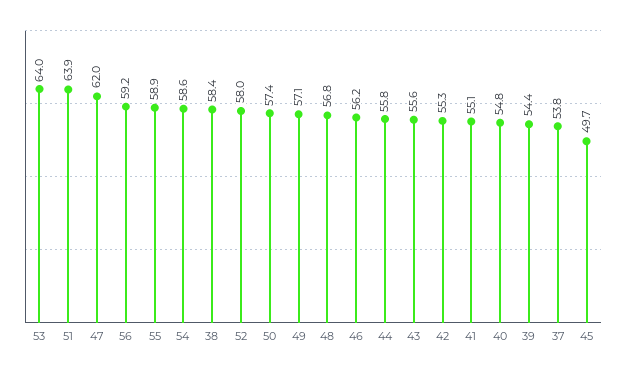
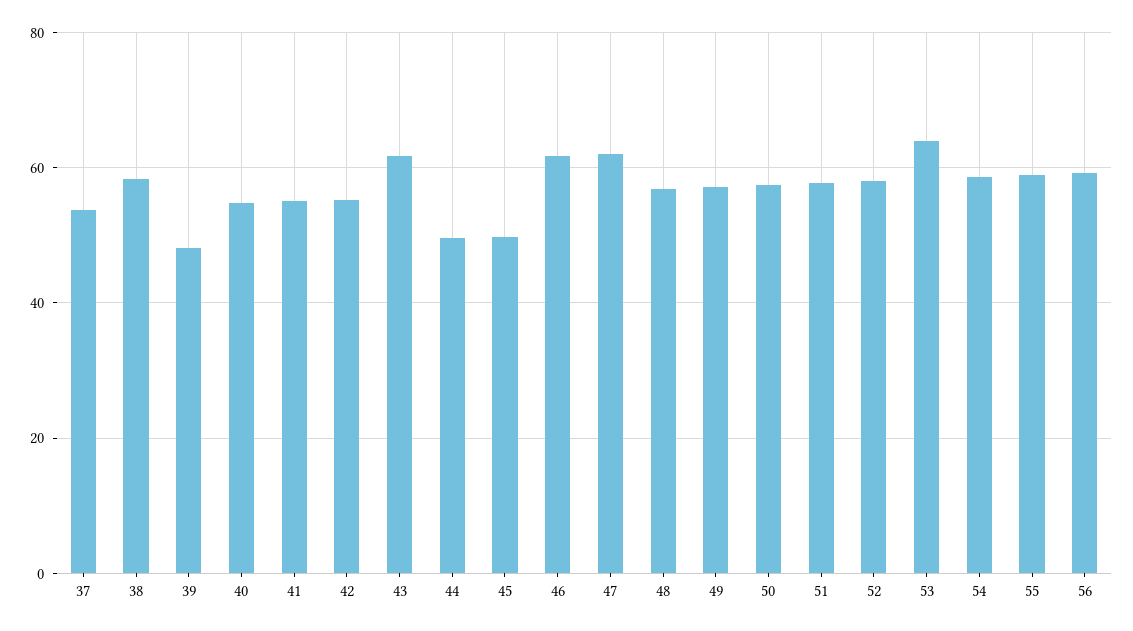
  {
    "53": 64,
-   "51": 63.9,
+   "51": 58,
    "47": 62,
    "56": 59.2,
    "55": 58.9,
    "54": 58.6,
    "38": 58.4,
    "52": 58,
    "50": 57.4,
    "49": 57.1,
    "48": 56.8,
-   "46": 56.2,
+   "46": 62,
-   "44": 55.8,
+   "44": 50,
-   "43": 55.6,
+   "43": 62,
    "42": 55.3,
    "41": 55.1,
    "40": 54.8,
-   "39": 54.4,
+   "39": 48,
    "37": 53.8,
    "45": 49.7
  }

